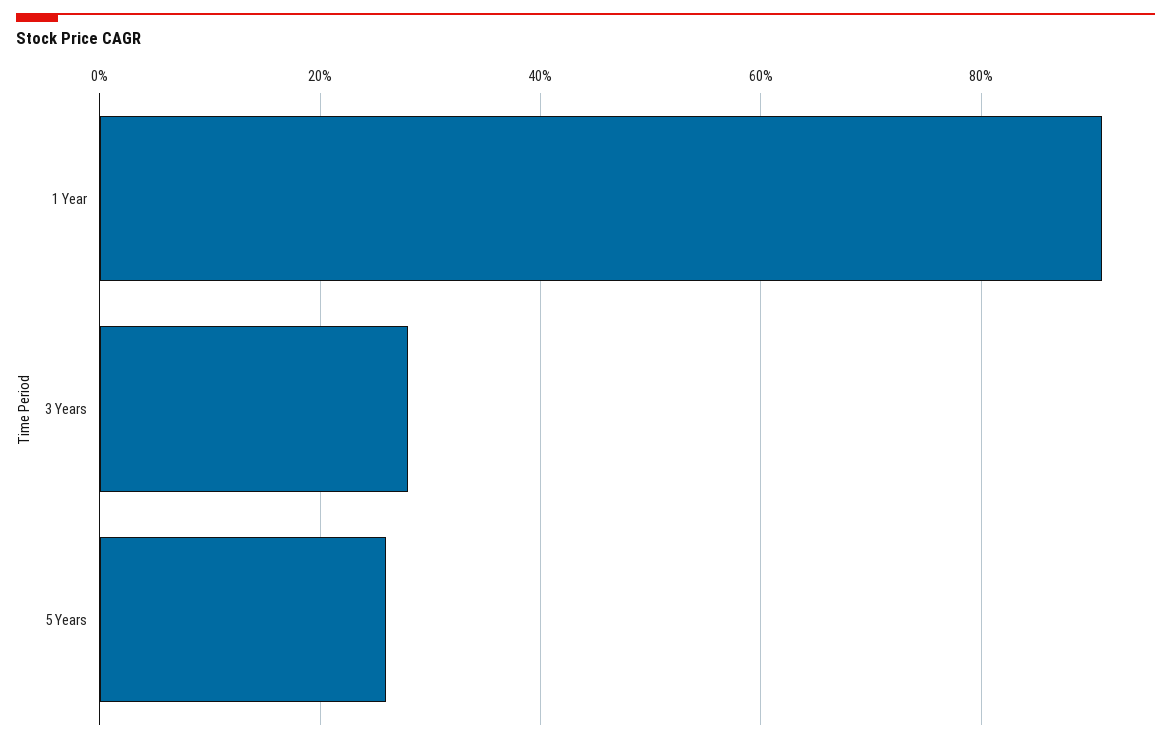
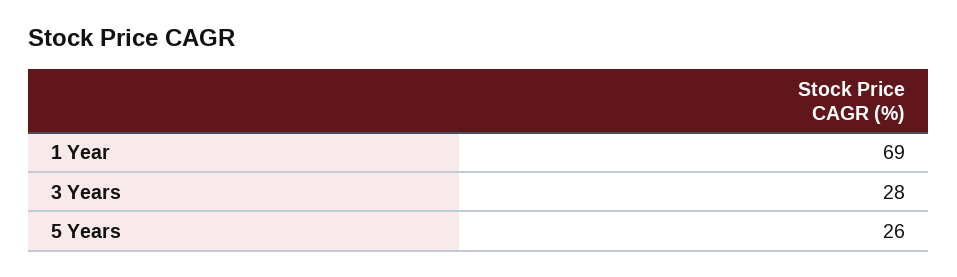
  {
-   "1 Year": 90,
+   "1 Year": 69,
    "3 Years": 28,
    "5 Years": 26
  }

